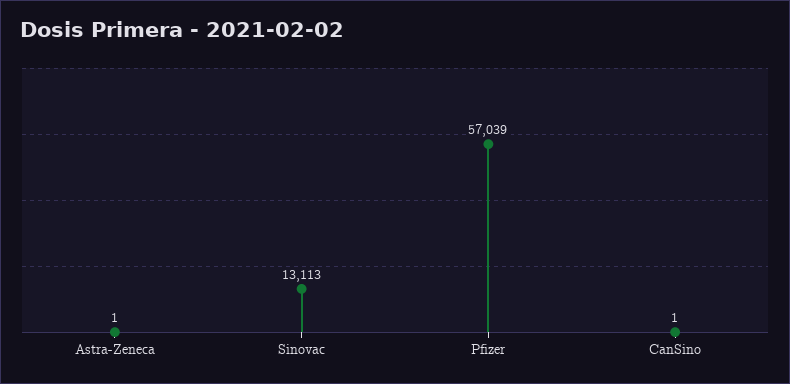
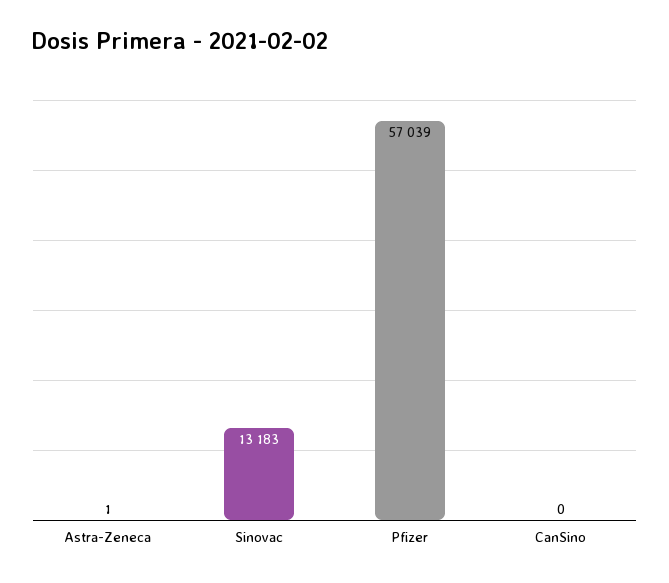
  {
    "Astra-Zeneca": 1,
-   "Sinovac": 13113,
+   "Sinovac": 13183,
    "Pfizer": 57039,
-   "CanSino": 1
+   "CanSino": 0
  }

